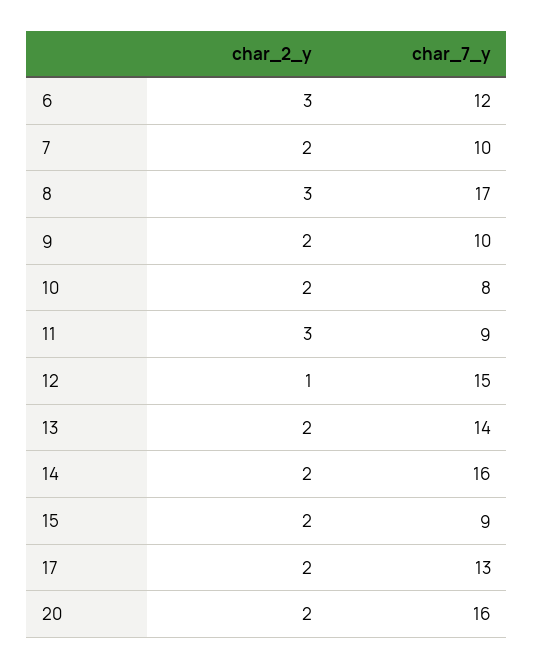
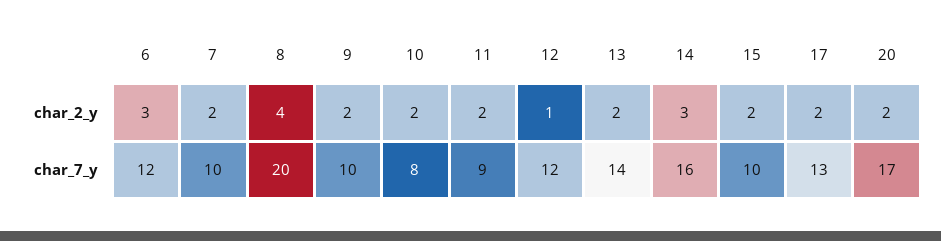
  {
    "char_2_y": {
      "6": 3,
      "7": 2,
-     "8": 3,
+     "8": 4,
      "9": 2,
      "10": 2,
-     "11": 3,
+     "11": 2,
      "12": 1,
      "13": 2,
-     "14": 2,
+     "14": 3,
      "15": 2,
      "17": 2,
      "20": 2
    },
    "char_7_y": {
      "6": 12,
      "7": 10,
-     "8": 17,
+     "8": 20,
      "9": 10,
      "10": 8,
      "11": 9,
-     "12": 15,
+     "12": 12,
      "13": 14,
      "14": 16,
-     "15": 9,
+     "15": 10,
      "17": 13,
-     "20": 16
+     "20": 17
    }
  }

